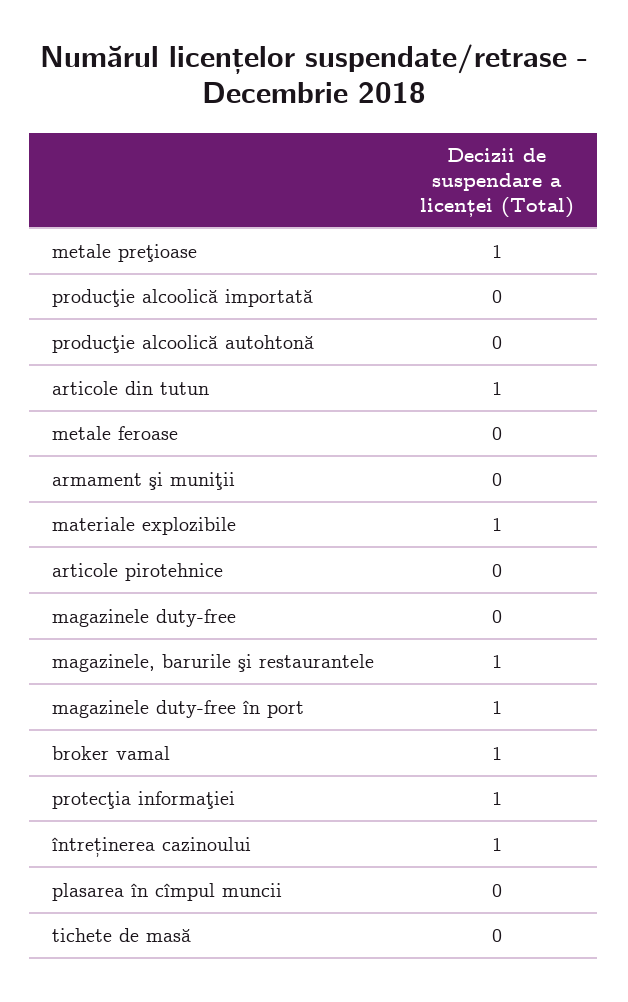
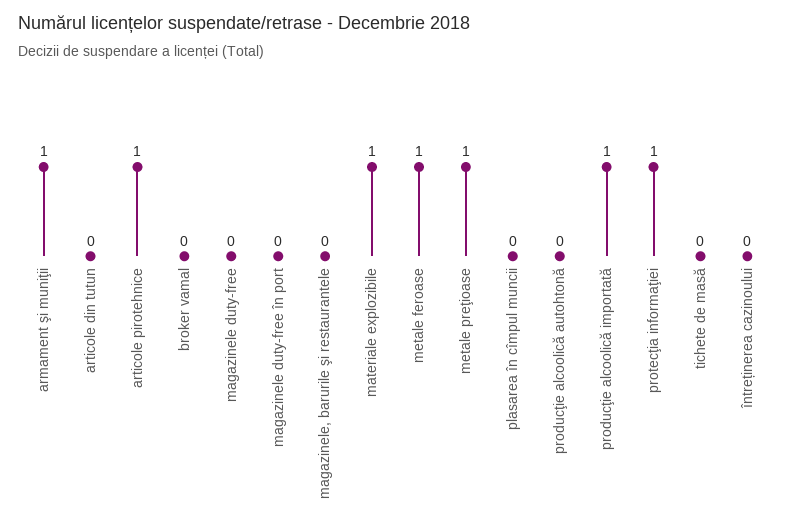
  {
    "metale preţioase": 1,
-   "producţie alcoolică importată": 0,
+   "producţie alcoolică importată": 1,
    "producţie alcoolică autohtonă": 0,
-   "articole din tutun": 1,
+   "articole din tutun": 0,
-   "metale feroase": 0,
+   "metale feroase": 1,
-   "armament şi muniţii": 0,
+   "armament şi muniţii": 1,
    "materiale explozibile": 1,
-   "articole pirotehnice": 0,
+   "articole pirotehnice": 1,
    "magazinele duty-free": 0,
-   "magazinele, barurile şi restaurantele": 1,
+   "magazinele, barurile şi restaurantele": 0,
-   "magazinele duty-free în port": 1,
+   "magazinele duty-free în port": 0,
-   "broker vamal": 1,
+   "broker vamal": 0,
    "protecţia informaţiei": 1,
-   "întreținerea cazinoului": 1,
+   "întreținerea cazinoului": 0,
    "plasarea în cîmpul muncii": 0,
    "tichete de masă": 0
  }

